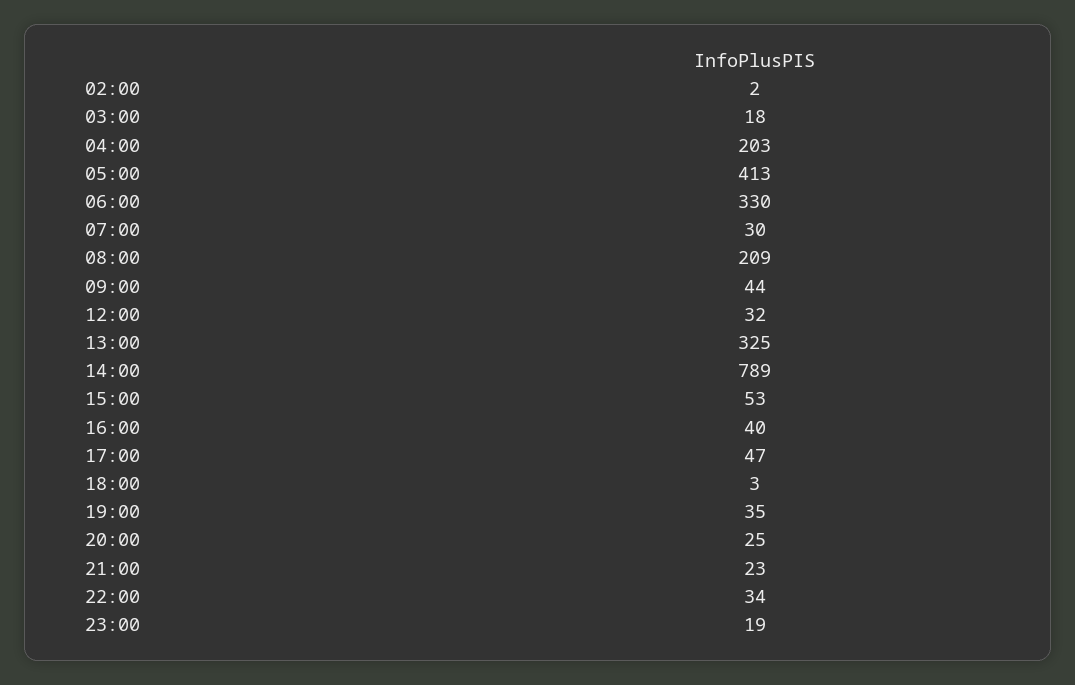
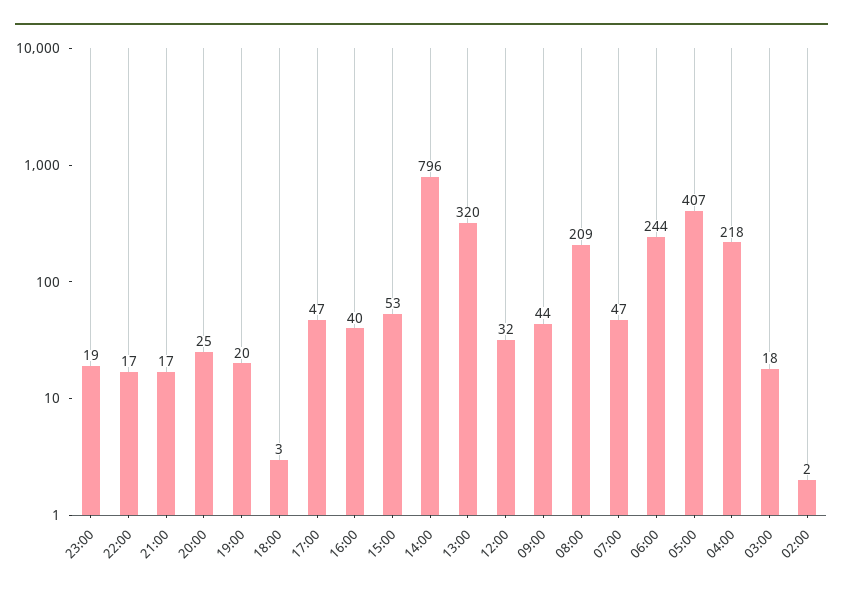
  {
    "02:00": 2,
    "03:00": 18,
-   "04:00": 203,
+   "04:00": 218,
-   "05:00": 413,
+   "05:00": 407,
-   "06:00": 330,
+   "06:00": 244,
-   "07:00": 30,
+   "07:00": 47,
    "08:00": 209,
    "09:00": 44,
    "12:00": 32,
-   "13:00": 325,
+   "13:00": 320,
-   "14:00": 789,
+   "14:00": 796,
    "15:00": 53,
    "16:00": 40,
    "17:00": 47,
    "18:00": 3,
-   "19:00": 35,
+   "19:00": 20,
    "20:00": 25,
-   "21:00": 23,
+   "21:00": 17,
-   "22:00": 34,
+   "22:00": 17,
    "23:00": 19
  }

